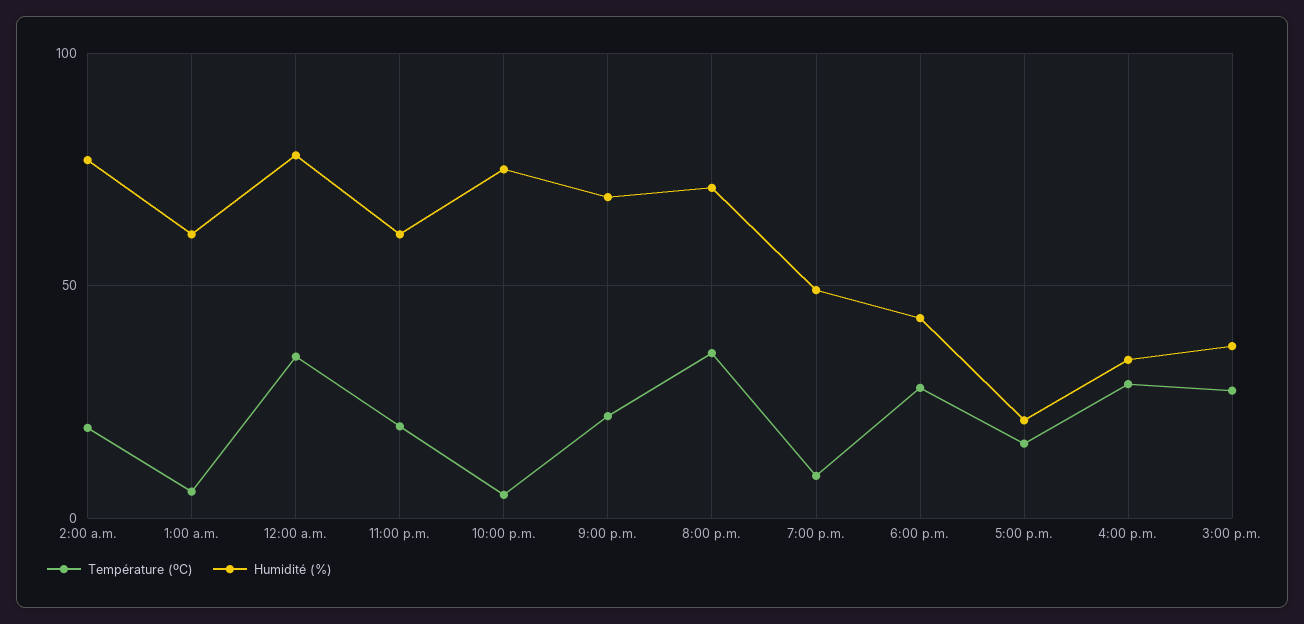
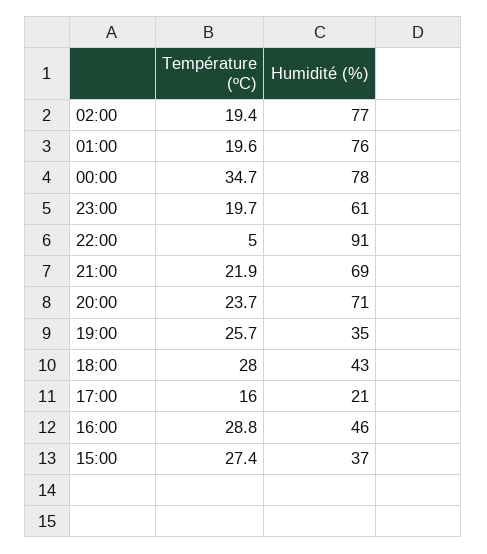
  {
    "Température (ºC)": {
      "2:00 a.m.": 19.4,
-     "1:00 a.m.": 5,
+     "1:00 a.m.": 19.6,
      "12:00 a.m.": 34.7,
      "11:00 p.m.": 19.7,
      "10:00 p.m.": 5,
      "9:00 p.m.": 21.9,
-     "8:00 p.m.": 35,
+     "8:00 p.m.": 23.7,
-     "7:00 p.m.": 10,
+     "7:00 p.m.": 25.7,
      "6:00 p.m.": 28,
      "5:00 p.m.": 16,
      "4:00 p.m.": 28.8,
      "3:00 p.m.": 27.4
    },
    "Humidité (%)": {
      "2:00 a.m.": 77,
-     "1:00 a.m.": 60,
+     "1:00 a.m.": 76,
      "12:00 a.m.": 78,
      "11:00 p.m.": 61,
-     "10:00 p.m.": 75,
+     "10:00 p.m.": 91,
      "9:00 p.m.": 69,
      "8:00 p.m.": 71,
-     "7:00 p.m.": 50,
+     "7:00 p.m.": 35,
      "6:00 p.m.": 43,
      "5:00 p.m.": 21,
-     "4:00 p.m.": 35,
+     "4:00 p.m.": 46,
      "3:00 p.m.": 37
    }
  }

